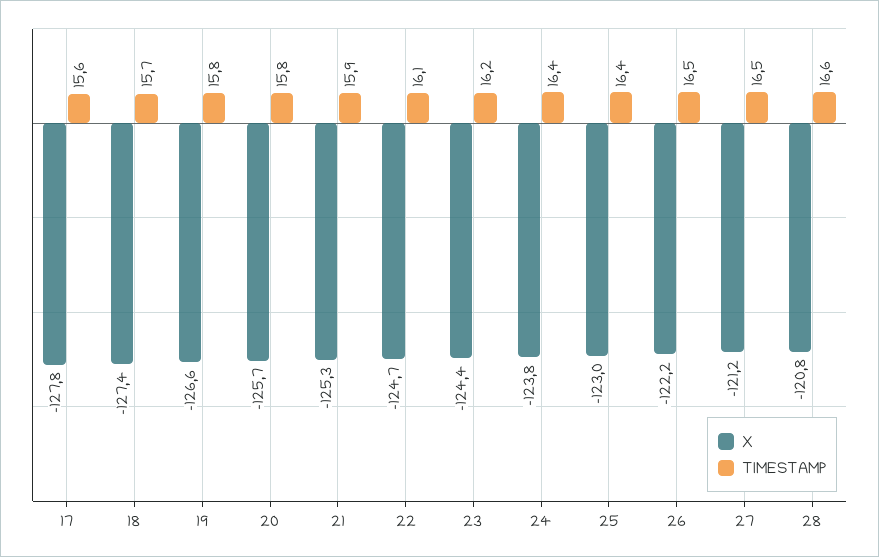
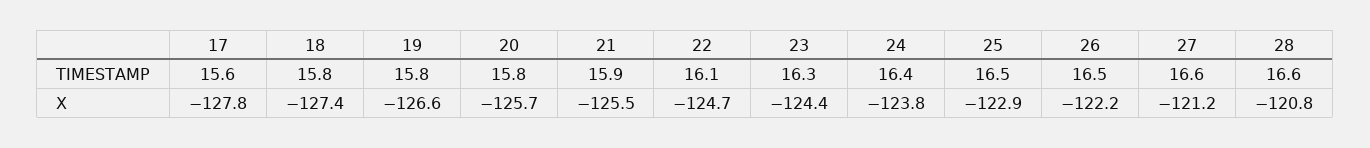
  {
    "X": {
      "17": -127.8,
      "18": -127.4,
      "19": -126.6,
      "20": -125.7,
-     "21": -125.3,
+     "21": -125.5,
      "22": -124.7,
      "23": -124.4,
      "24": -123.8,
-     "25": -123,
+     "25": -122.9,
      "26": -122.2,
      "27": -121.2,
      "28": -120.8
    },
    "TIMESTAMP": {
      "17": 15.6,
-     "18": 15.7,
+     "18": 15.8,
      "19": 15.8,
      "20": 15.8,
      "21": 15.9,
      "22": 16.1,
-     "23": 16.2,
+     "23": 16.3,
      "24": 16.4,
-     "25": 16.4,
+     "25": 16.5,
      "26": 16.5,
-     "27": 16.5,
+     "27": 16.6,
      "28": 16.6
    }
  }

